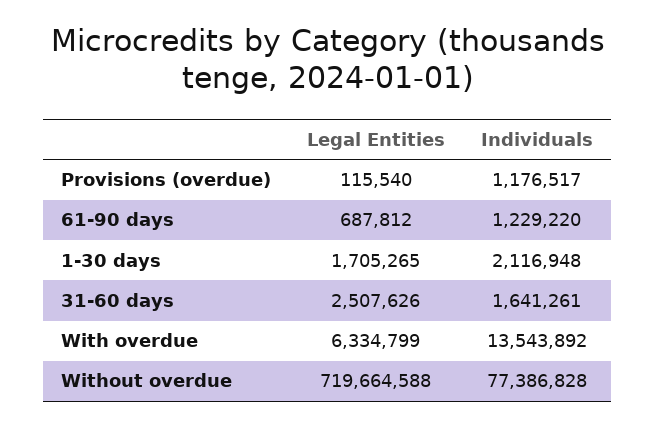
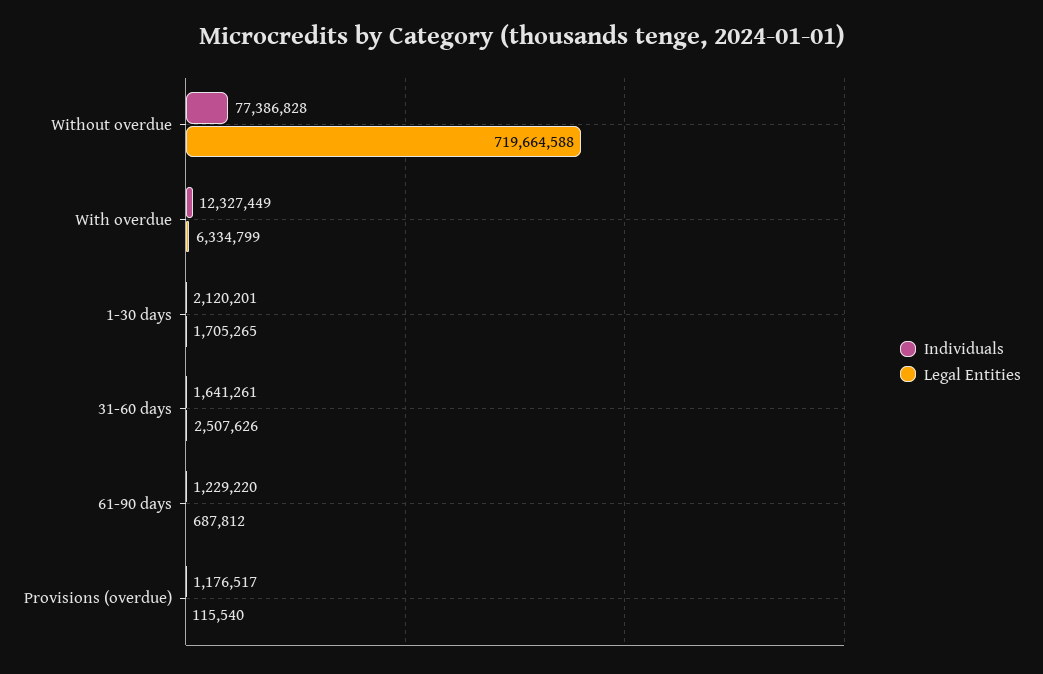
  {
    "Legal Entities": {
      "Provisions (overdue)": 115540,
      "61-90 days": 687812,
      "1-30 days": 1705265,
      "31-60 days": 2507626,
      "With overdue": 6334799,
      "Without overdue": 719664588
    },
    "Individuals": {
      "Provisions (overdue)": 1176517,
      "61-90 days": 1229220,
-     "1-30 days": 2116948,
+     "1-30 days": 2120201,
      "31-60 days": 1641261,
-     "With overdue": 13543892,
+     "With overdue": 12327449,
      "Without overdue": 77386828
    }
  }

